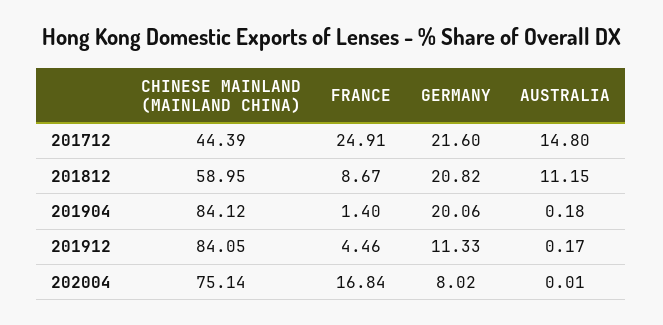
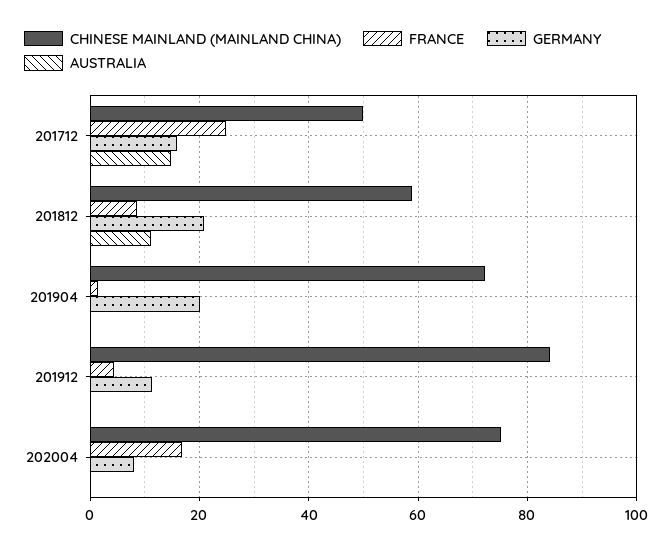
  {
    "CHINESE MAINLAND (MAINLAND CHINA)": {
-     "201712": 44.39,
+     "201712": 50,
      "201812": 58.95,
-     "201904": 84.12,
+     "201904": 72,
      "201912": 84.05,
      "202004": 75.14
    },
    "FRANCE": {
      "201712": 24.91,
      "201812": 8.67,
      "201904": 1.4,
      "201912": 4.46,
      "202004": 16.84
    },
    "GERMANY": {
-     "201712": 21.6,
+     "201712": 16,
      "201812": 20.82,
      "201904": 20.06,
      "201912": 11.33,
      "202004": 8.02
    },
    "AUSTRALIA": {
      "201712": 14.8,
      "201812": 11.15,
      "201904": 0.18,
      "201912": 0.17,
      "202004": 0.01
    }
  }

